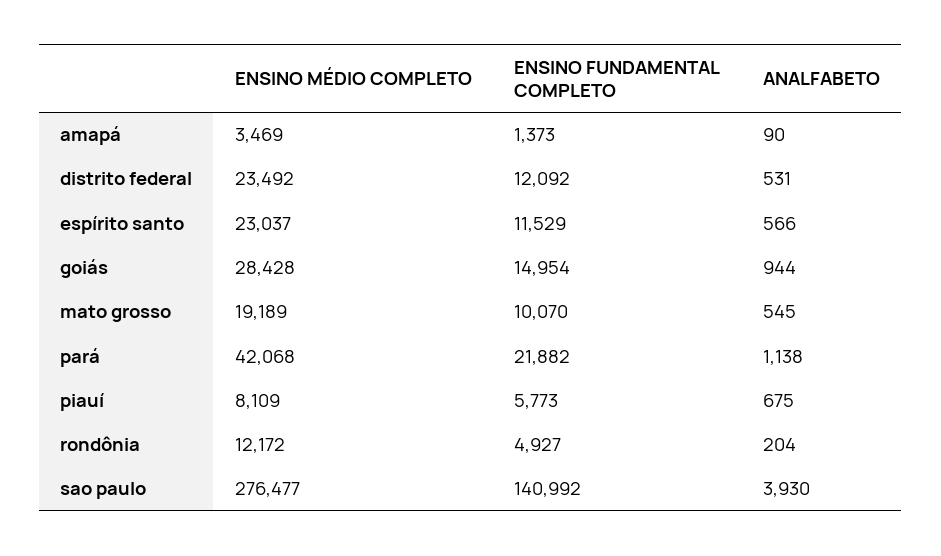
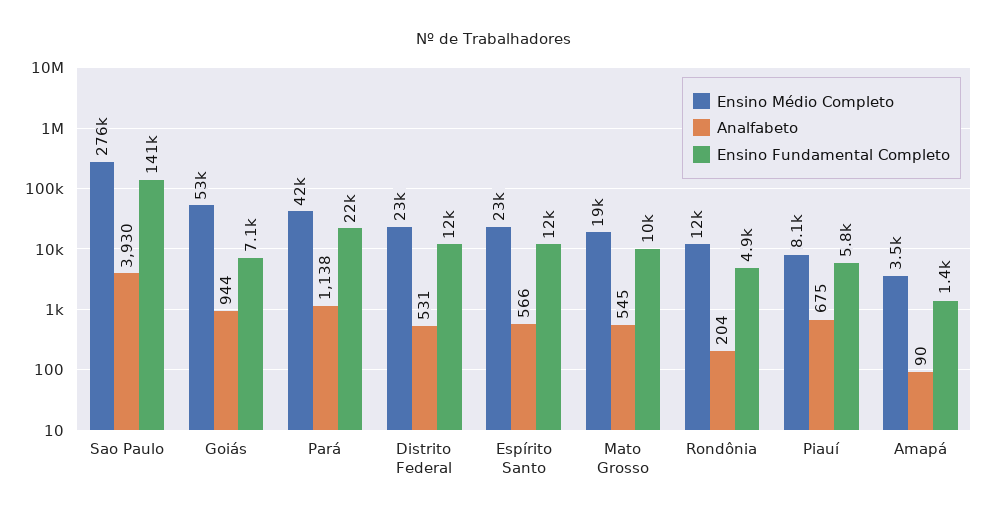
  {
    "ENSINO MÉDIO COMPLETO": {
      "amapá": 3469,
      "distrito federal": 23492,
      "espírito santo": 23037,
-     "goiás": 28428,
+     "goiás": 53000,
      "mato grosso": 19189,
      "pará": 42068,
      "piauí": 8109,
      "rondônia": 12172,
      "sao paulo": 276477
    },
    "ENSINO FUNDAMENTAL COMPLETO": {
      "amapá": 1373,
      "distrito federal": 12092,
      "espírito santo": 11529,
-     "goiás": 14954,
+     "goiás": 7100,
      "mato grosso": 10070,
      "pará": 21882,
      "piauí": 5773,
      "rondônia": 4927,
      "sao paulo": 140992
    },
    "ANALFABETO": {
      "amapá": 90,
      "distrito federal": 531,
      "espírito santo": 566,
      "goiás": 944,
      "mato grosso": 545,
      "pará": 1138,
      "piauí": 675,
      "rondônia": 204,
      "sao paulo": 3930
    }
  }

